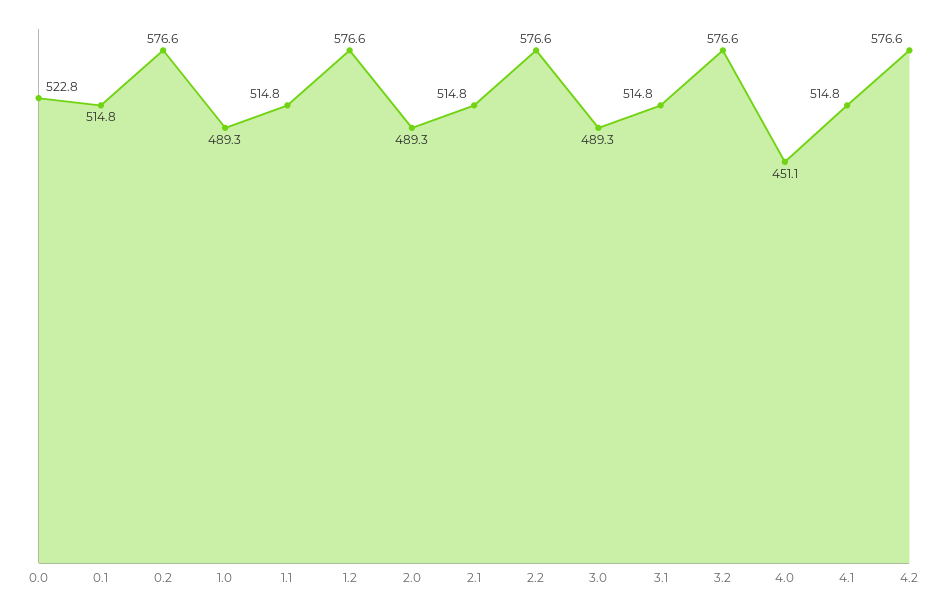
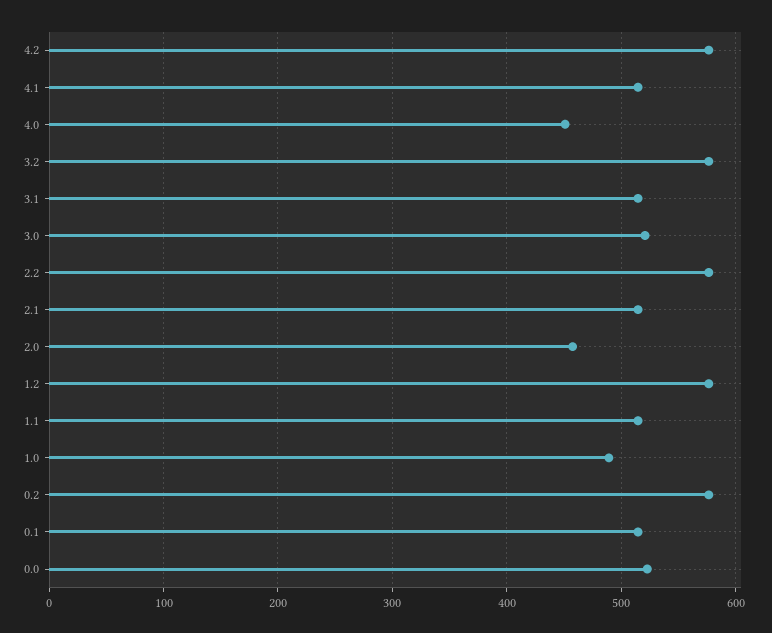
  {
    "0.0": 522.8,
    "0.1": 514.8,
    "0.2": 576.6,
    "1.0": 489.3,
    "1.1": 514.8,
    "1.2": 576.6,
-   "2.0": 489.3,
+   "2.0": 460,
    "2.1": 514.8,
    "2.2": 576.6,
-   "3.0": 489.3,
+   "3.0": 520,
    "3.1": 514.8,
    "3.2": 576.6,
    "4.0": 451.1,
    "4.1": 514.8,
    "4.2": 576.6
  }

